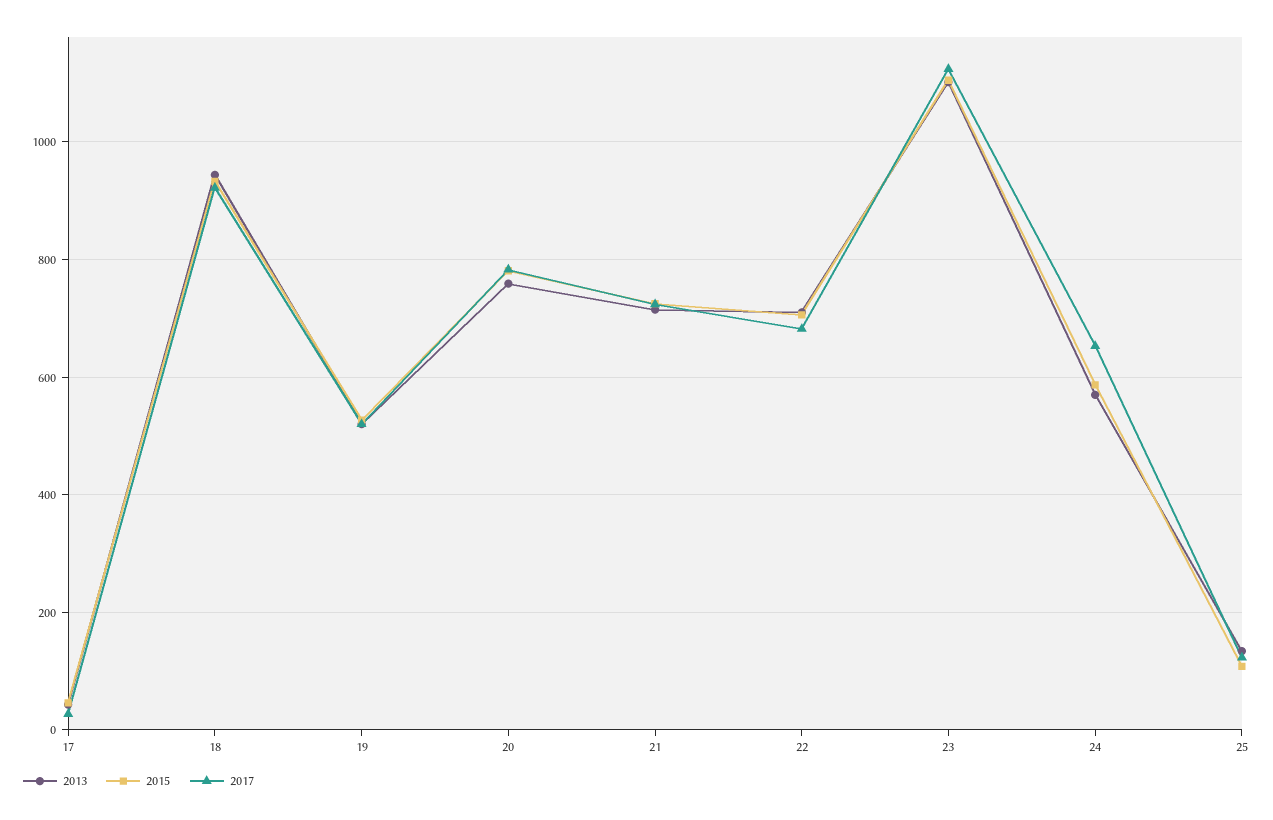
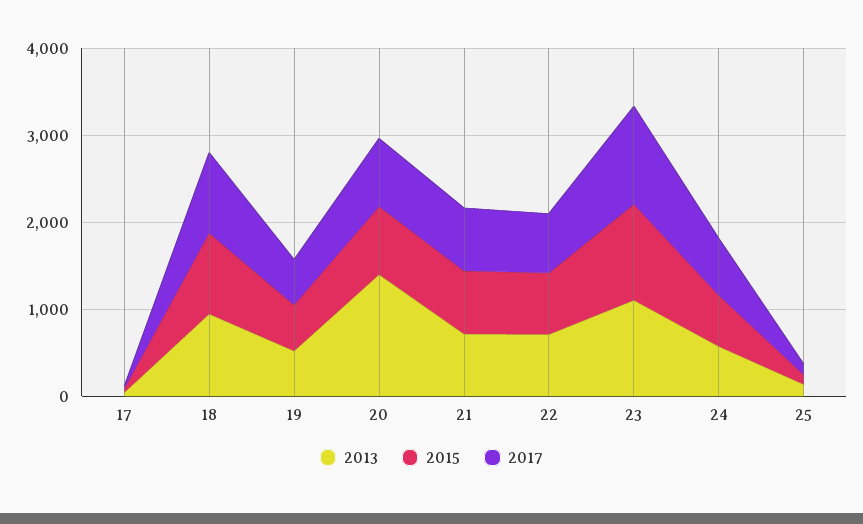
  {
    "2013": {
      "17": 40,
      "18": 940,
      "19": 520,
-     "20": 760,
+     "20": 1400,
      "21": 720,
      "22": 720,
      "23": 1100,
      "24": 580,
      "25": 140
    },
    "2015": {
      "17": 40,
      "18": 940,
      "19": 520,
      "20": 780,
      "21": 720,
      "22": 700,
      "23": 1100,
      "24": 580,
      "25": 100
    },
    "2017": {
      "17": 20,
      "18": 920,
      "19": 520,
      "20": 780,
      "21": 720,
      "22": 680,
      "23": 1120,
      "24": 660,
      "25": 120
    }
  }

